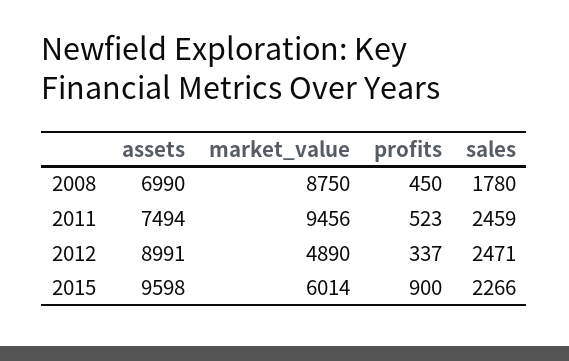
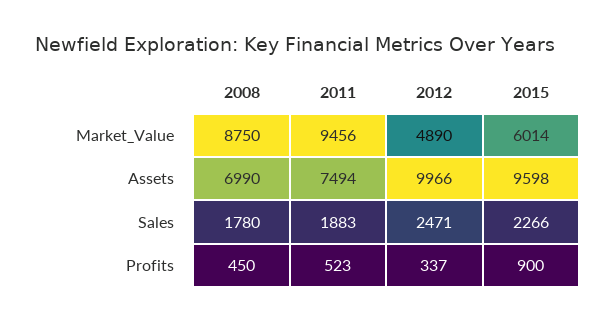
  {
    "assets": {
      "2008": 6990,
      "2011": 7494,
-     "2012": 8991,
+     "2012": 9966,
      "2015": 9598
    },
    "market_value": {
      "2008": 8750,
      "2011": 9456,
      "2012": 4890,
      "2015": 6014
    },
    "profits": {
      "2008": 450,
      "2011": 523,
      "2012": 337,
      "2015": 900
    },
    "sales": {
      "2008": 1780,
-     "2011": 2459,
+     "2011": 1883,
      "2012": 2471,
      "2015": 2266
    }
  }

